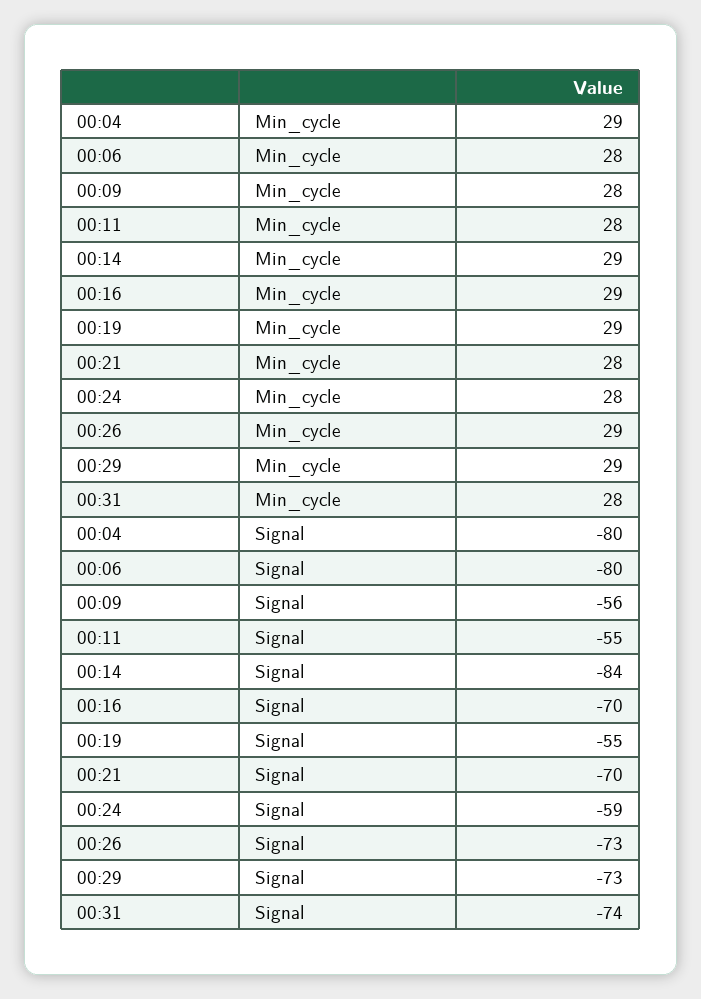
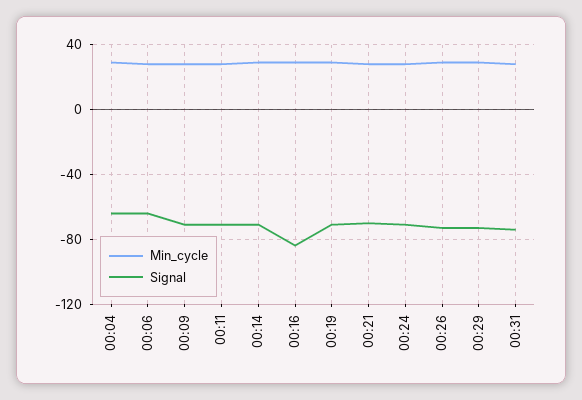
  {
    "Min_cycle": {
      "00:04": 29,
      "00:06": 28,
      "00:09": 28,
      "00:11": 28,
      "00:14": 29,
      "00:16": 29,
      "00:19": 29,
      "00:21": 28,
      "00:24": 28,
      "00:26": 29,
      "00:29": 29,
      "00:31": 28
    },
    "Signal": {
-     "00:04": -80,
+     "00:04": -65,
-     "00:06": -80,
+     "00:06": -65,
-     "00:09": -56,
+     "00:09": -70,
-     "00:11": -55,
+     "00:11": -70,
-     "00:14": -84,
+     "00:14": -70,
-     "00:16": -70,
+     "00:16": -85,
-     "00:19": -55,
+     "00:19": -70,
      "00:21": -70,
-     "00:24": -59,
+     "00:24": -70,
      "00:26": -73,
      "00:29": -73,
      "00:31": -74
    }
  }

